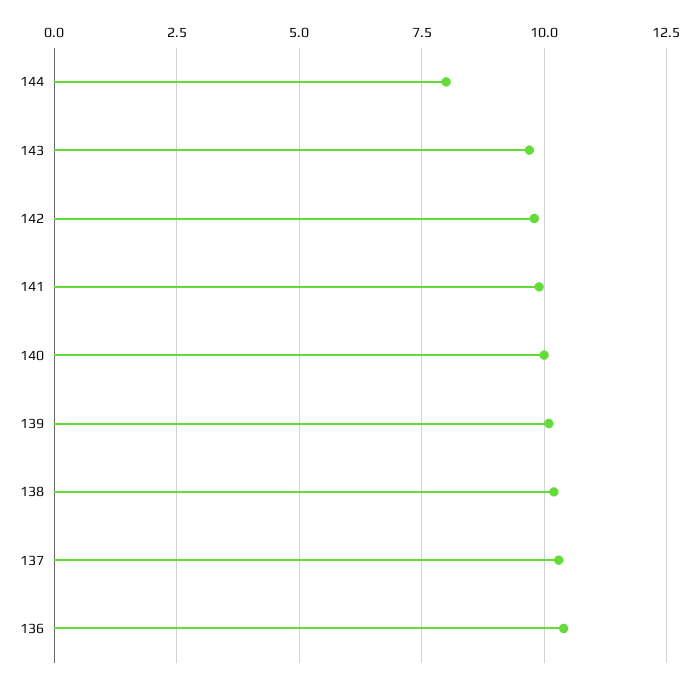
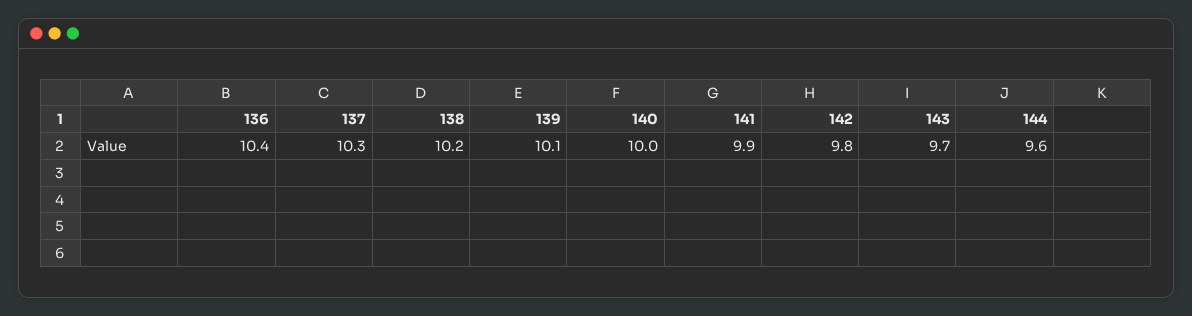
  {
-   "144": 8,
+   "144": 9.6,
    "143": 9.7,
    "142": 9.8,
    "141": 9.9,
    "140": 10,
    "139": 10.1,
    "138": 10.2,
    "137": 10.3,
    "136": 10.4
  }

